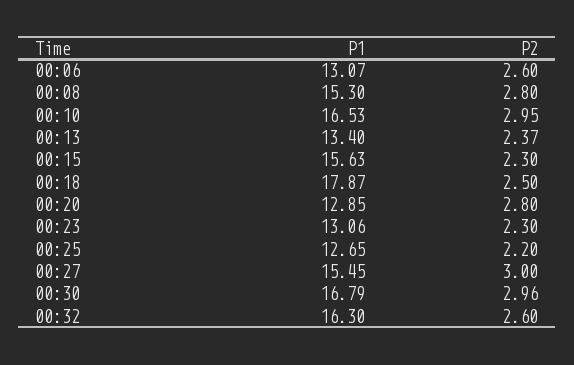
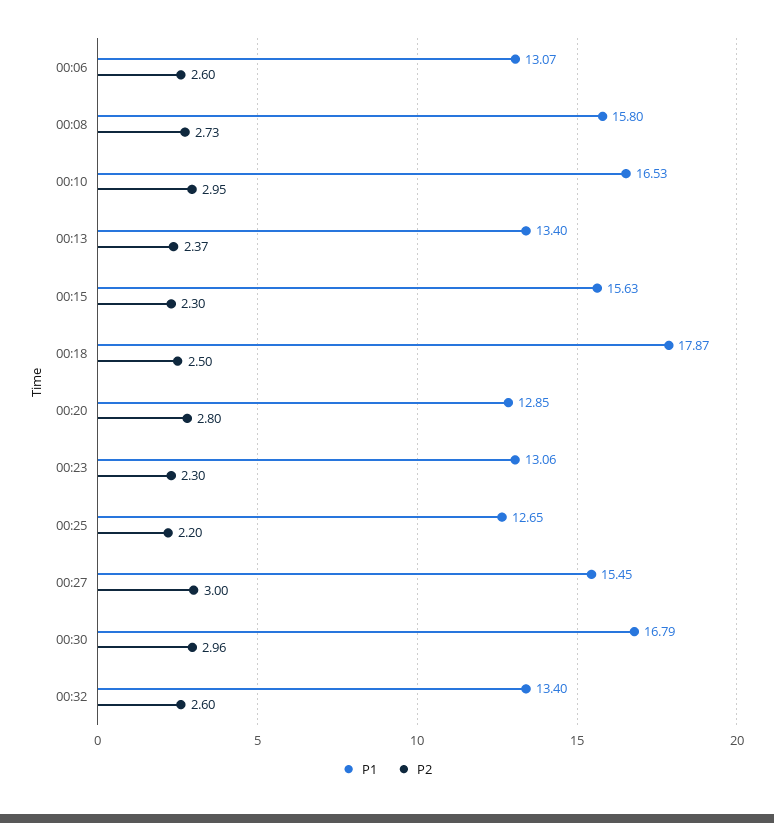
  {
    "P1": {
      "00:06": 13.07,
-     "00:08": 15.3,
+     "00:08": 15.8,
      "00:10": 16.53,
      "00:13": 13.4,
      "00:15": 15.63,
      "00:18": 17.87,
      "00:20": 12.85,
      "00:23": 13.06,
      "00:25": 12.65,
      "00:27": 15.45,
      "00:30": 16.79,
-     "00:32": 16.3
+     "00:32": 13.4
    },
    "P2": {
      "00:06": 2.6,
-     "00:08": 2.8,
+     "00:08": 2.73,
      "00:10": 2.95,
      "00:13": 2.37,
      "00:15": 2.3,
      "00:18": 2.5,
      "00:20": 2.8,
      "00:23": 2.3,
      "00:25": 2.2,
      "00:27": 3,
      "00:30": 2.96,
      "00:32": 2.6
    }
  }

